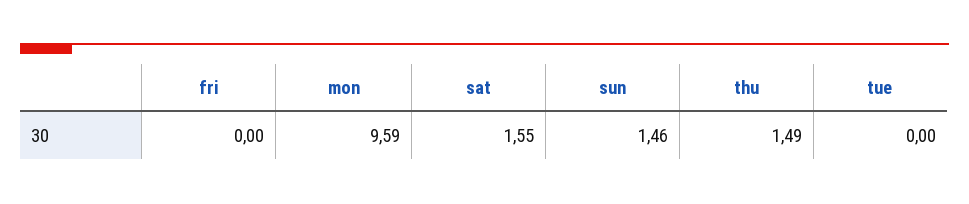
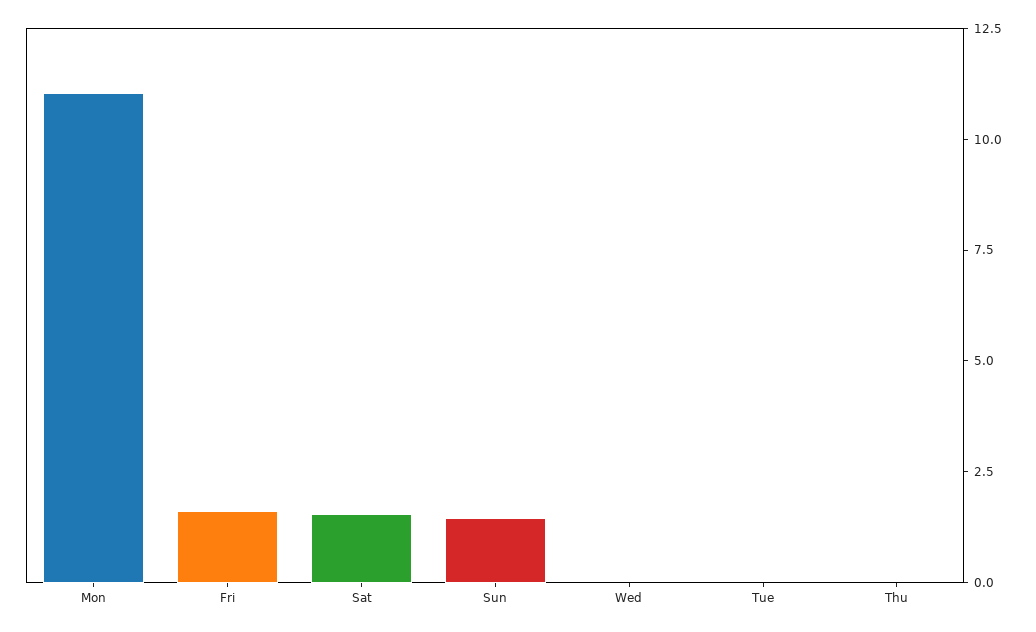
  {
-   "fri": 0,
+   "fri": 1.5,
-   "mon": 9.59,
+   "mon": 11,
    "sat": 1.55,
    "sun": 1.46,
-   "thu": 1.49,
+   "thu": 0,
-   "tue": 0
+   "tue": 0,
+   "Wed": 0
  }

